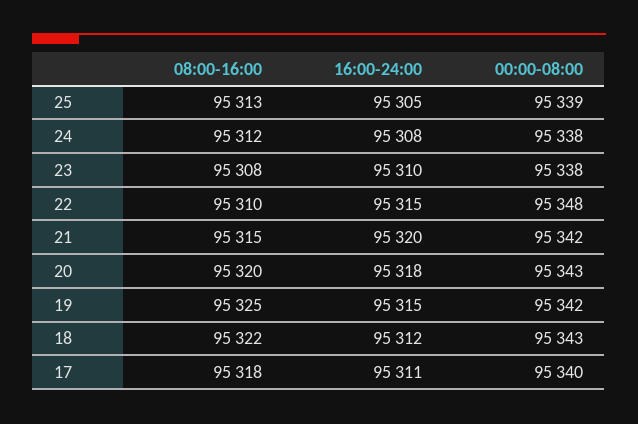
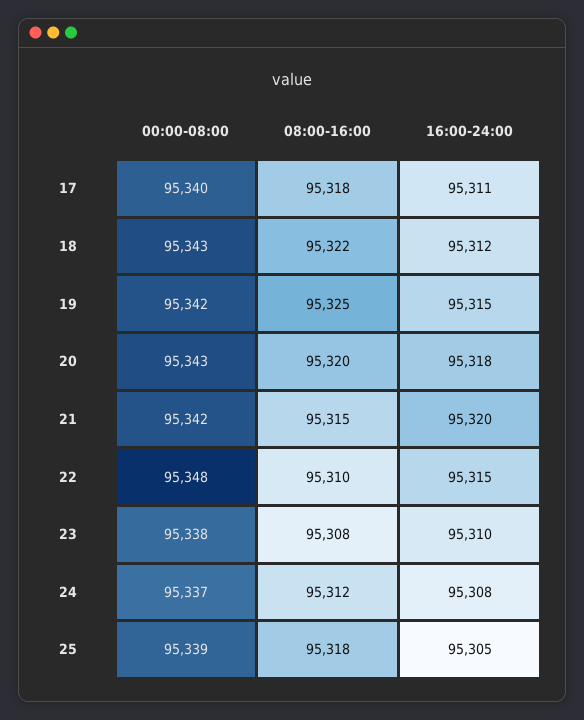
  {
    "08:00-16:00": {
-     "25": 95313,
+     "25": 95318,
      "24": 95312,
      "23": 95308,
      "22": 95310,
      "21": 95315,
      "20": 95320,
      "19": 95325,
      "18": 95322,
      "17": 95318
    },
    "16:00-24:00": {
      "25": 95305,
      "24": 95308,
      "23": 95310,
      "22": 95315,
      "21": 95320,
      "20": 95318,
      "19": 95315,
      "18": 95312,
      "17": 95311
    },
    "00:00-08:00": {
      "25": 95339,
-     "24": 95338,
+     "24": 95337,
      "23": 95338,
      "22": 95348,
      "21": 95342,
      "20": 95343,
      "19": 95342,
      "18": 95343,
      "17": 95340
    }
  }

